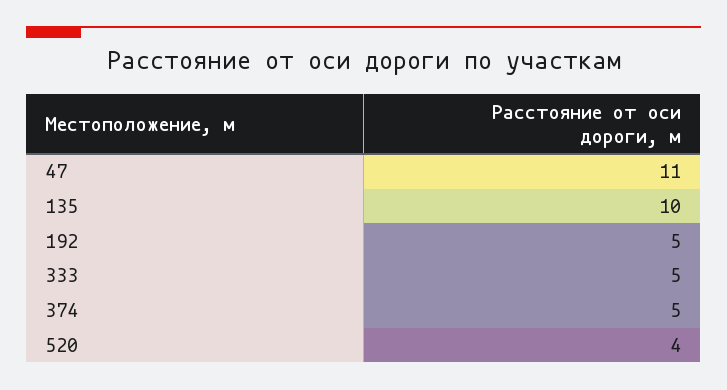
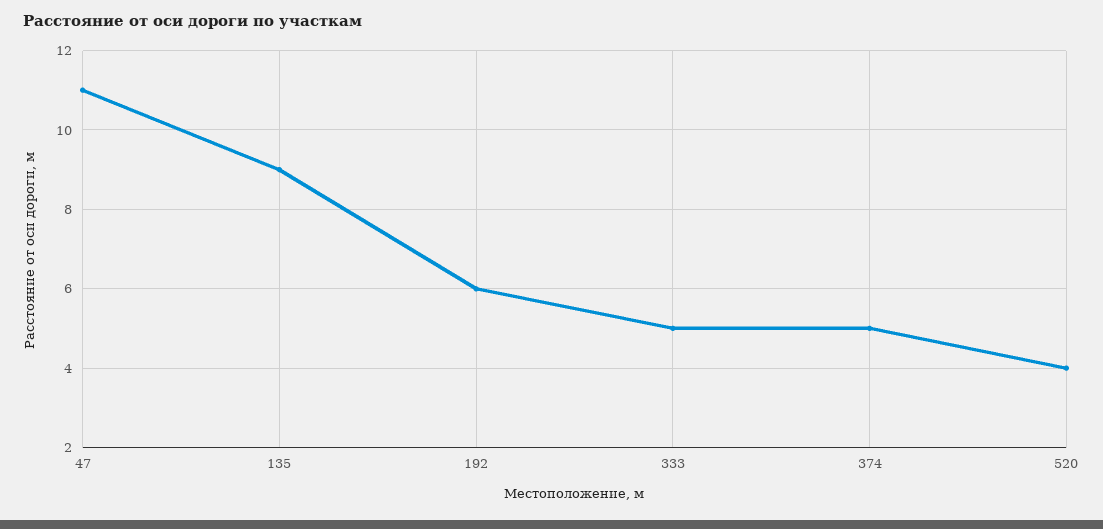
  {
    "47": 11,
-   "135": 10,
+   "135": 9,
-   "192": 5,
+   "192": 6,
    "333": 5,
    "374": 5,
    "520": 4
  }

